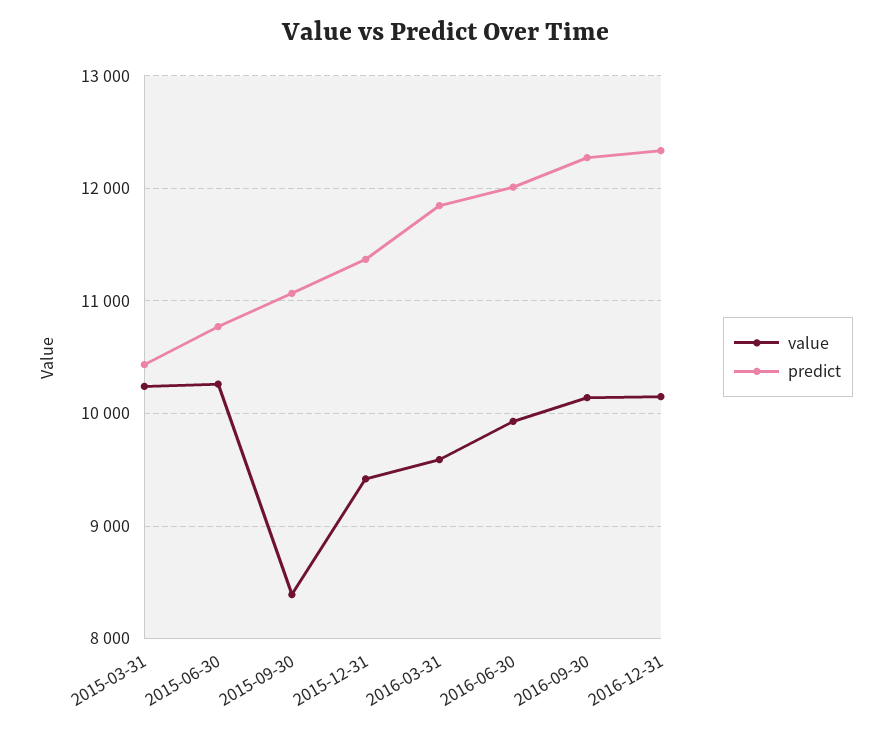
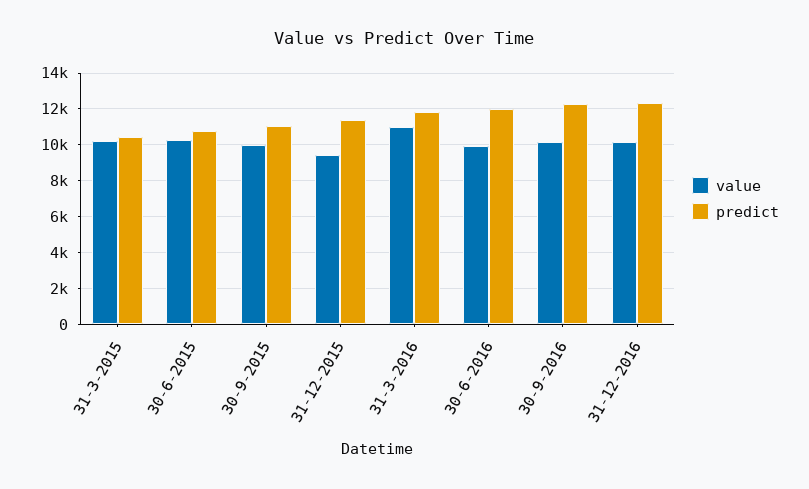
  {
    "value": {
      "2015-03-31": 10200,
      "2015-06-30": 10300,
-     "2015-09-30": 8400,
+     "2015-09-30": 10000,
      "2015-12-31": 9400,
-     "2016-03-31": 9600,
+     "2016-03-31": 11000,
      "2016-06-30": 9900,
      "2016-09-30": 10100,
      "2016-12-31": 10200
    },
    "predict": {
      "2015-03-31": 10400,
      "2015-06-30": 10800,
      "2015-09-30": 11100,
      "2015-12-31": 11400,
      "2016-03-31": 11800,
      "2016-06-30": 12000,
      "2016-09-30": 12300,
      "2016-12-31": 12300
    }
  }

